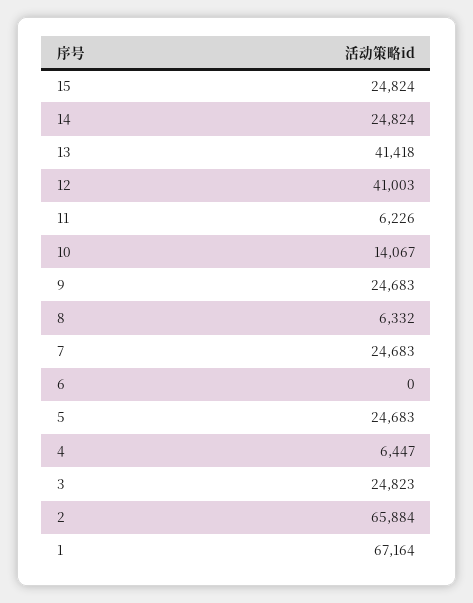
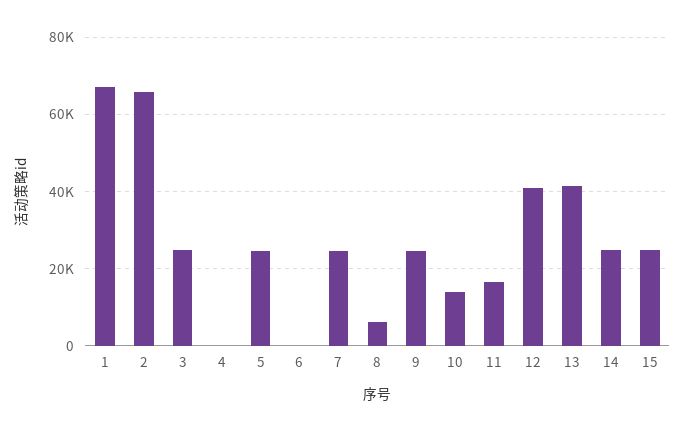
  {
    "15": 24824,
    "14": 24824,
    "13": 41418,
    "12": 41003,
-   "11": 6226,
+   "11": 16000,
    "10": 14067,
    "9": 24683,
    "8": 6332,
    "7": 24683,
    "6": 0,
    "5": 24683,
-   "4": 6447,
+   "4": 0,
    "3": 24823,
    "2": 65884,
    "1": 67164
  }

